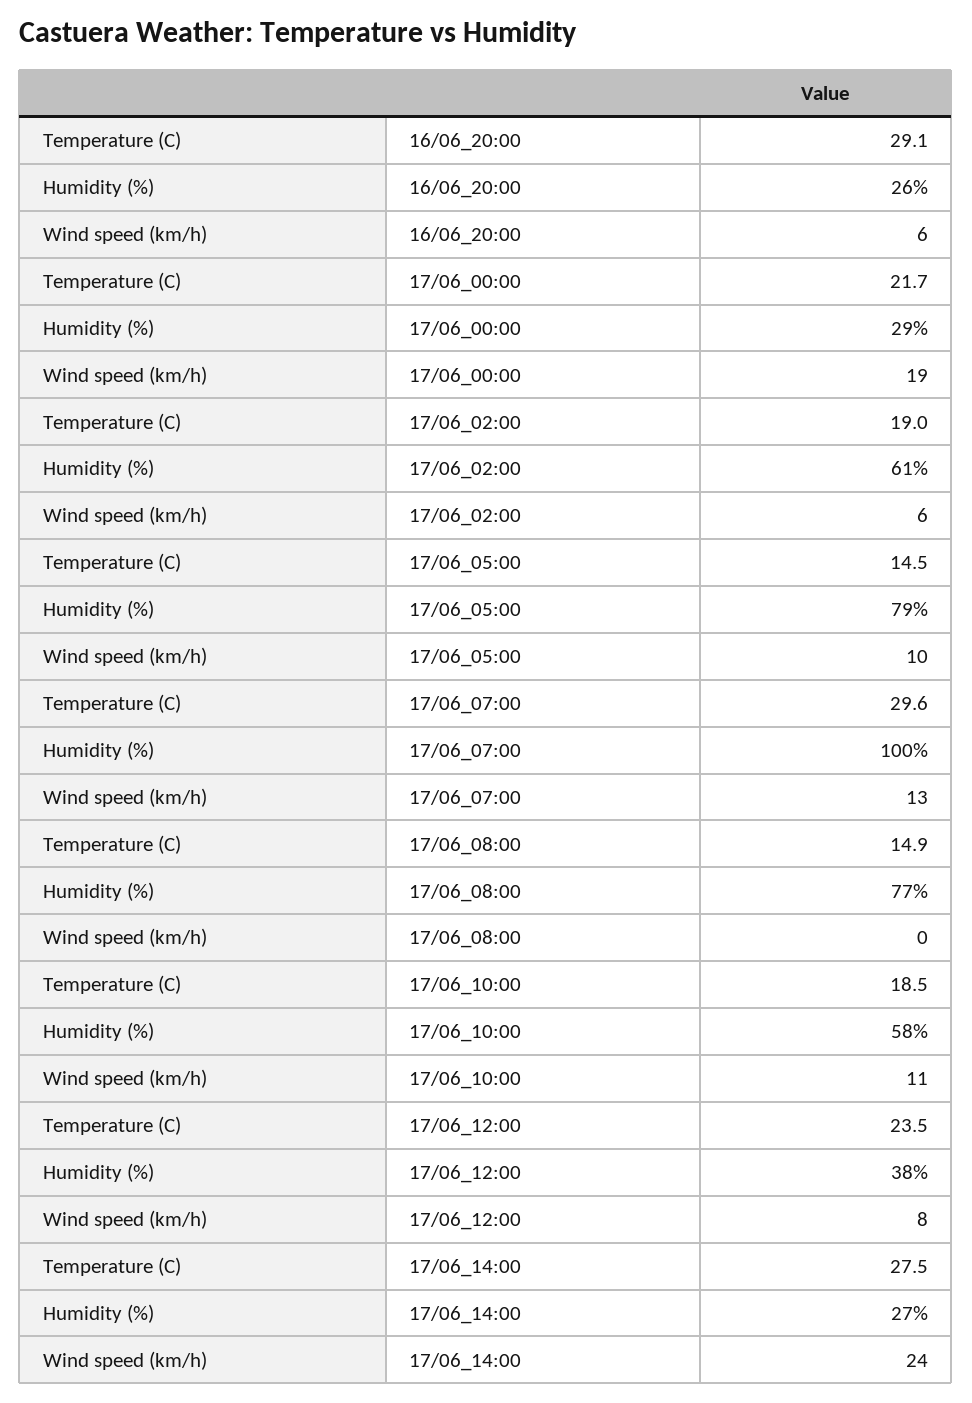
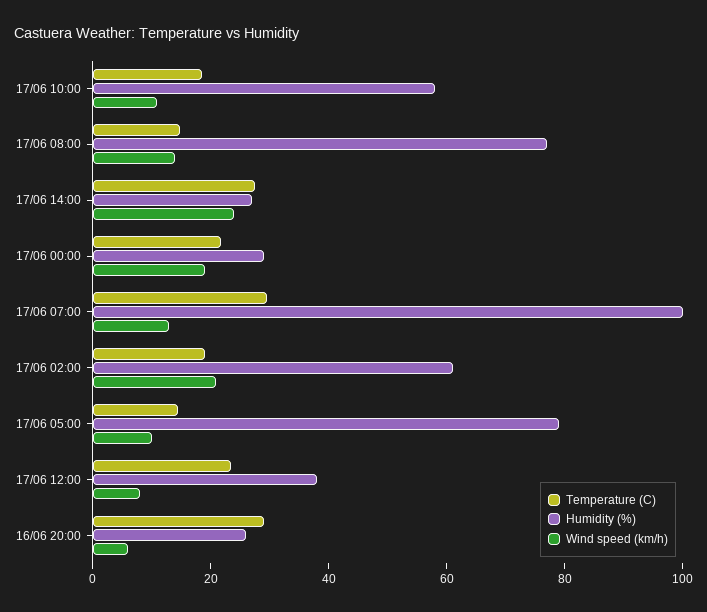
  {
    "Temperature (C)": {
      "16/06_20:00": 29.1,
      "17/06_00:00": 21.7,
      "17/06_02:00": 19,
      "17/06_05:00": 14.5,
      "17/06_07:00": 29.6,
      "17/06_08:00": 14.9,
      "17/06_10:00": 18.5,
      "17/06_12:00": 23.5,
      "17/06_14:00": 27.5
    },
    "Humidity (%)": {
      "16/06_20:00": 26,
      "17/06_00:00": 29,
      "17/06_02:00": 61,
      "17/06_05:00": 79,
      "17/06_07:00": 100,
      "17/06_08:00": 77,
      "17/06_10:00": 58,
      "17/06_12:00": 38,
      "17/06_14:00": 27
    },
    "Wind speed (km/h)": {
      "16/06_20:00": 6,
      "17/06_00:00": 19,
-     "17/06_02:00": 6,
+     "17/06_02:00": 20,
      "17/06_05:00": 10,
      "17/06_07:00": 13,
-     "17/06_08:00": 0,
+     "17/06_08:00": 15,
      "17/06_10:00": 11,
      "17/06_12:00": 8,
      "17/06_14:00": 24
    }
  }

